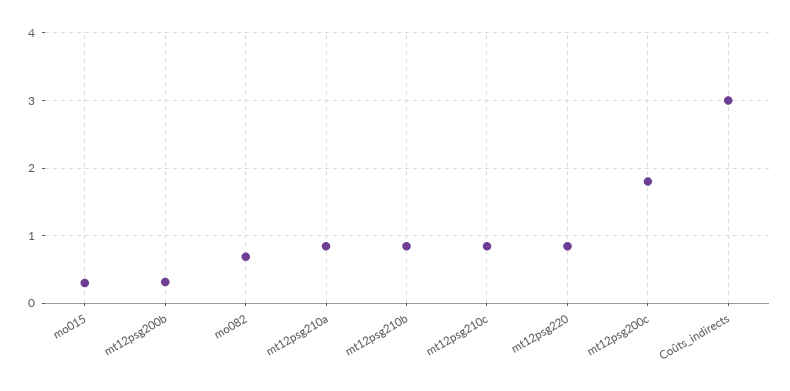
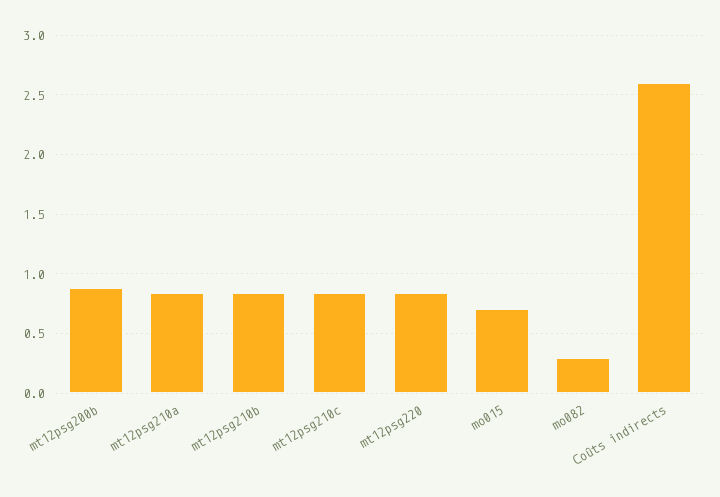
  {
-   "mo015": 0.3,
+   "mo015": 0.7,
-   "mt12psg200b": 0.3,
+   "mt12psg200b": 0.9,
-   "mo082": 0.7,
+   "mo082": 0.3,
    "mt12psg210a": 0.8,
    "mt12psg210b": 0.8,
    "mt12psg210c": 0.8,
    "mt12psg220": 0.8,
-   "mt12psg200c": 1.8,
-   "Coûts_indirects": 3
+   "Coûts_indirects": 2.6
  }

